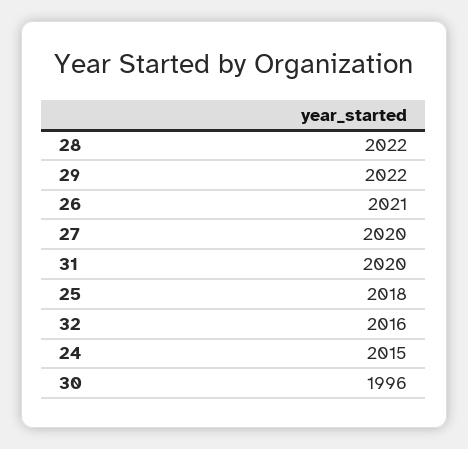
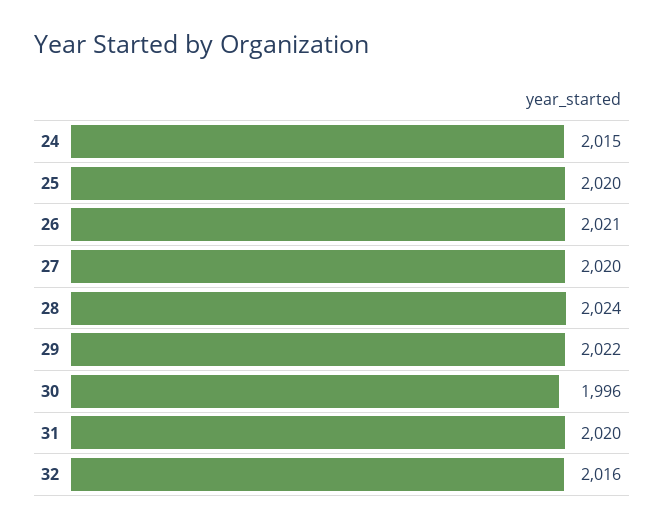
  {
-   "28": 2022,
+   "28": 2024,
    "29": 2022,
    "26": 2021,
    "27": 2020,
    "31": 2020,
-   "25": 2018,
+   "25": 2020,
    "32": 2016,
    "24": 2015,
    "30": 1996
  }

